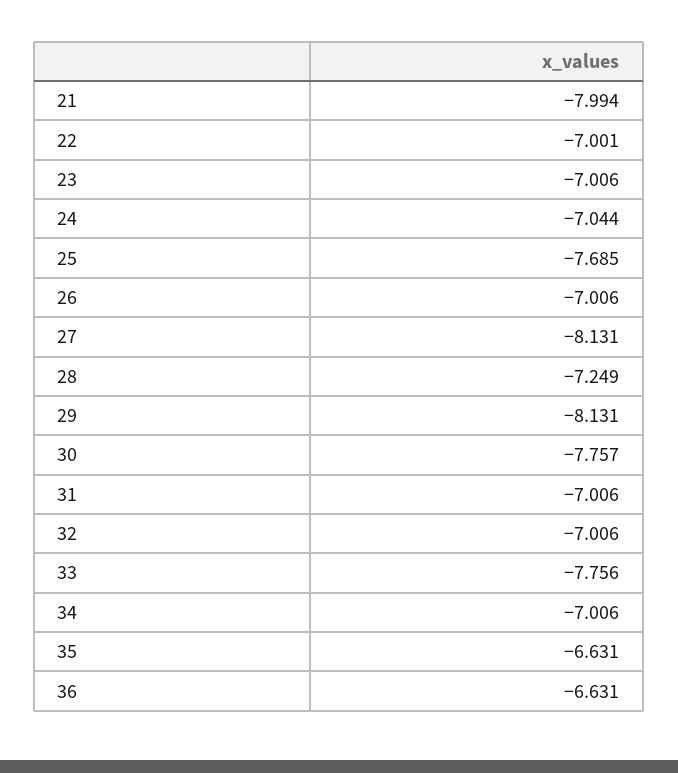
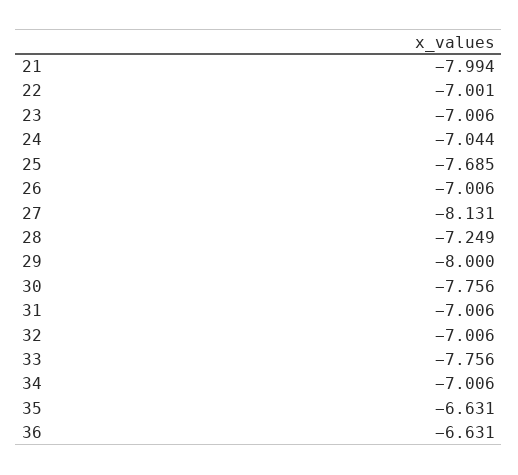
  {
    "21": -7.994,
    "22": -7.001,
    "23": -7.006,
    "24": -7.044,
    "25": -7.685,
    "26": -7.006,
    "27": -8.131,
    "28": -7.249,
-   "29": -8.131,
+   "29": -8,
-   "30": -7.757,
+   "30": -7.756,
    "31": -7.006,
    "32": -7.006,
    "33": -7.756,
    "34": -7.006,
    "35": -6.631,
    "36": -6.631
  }

